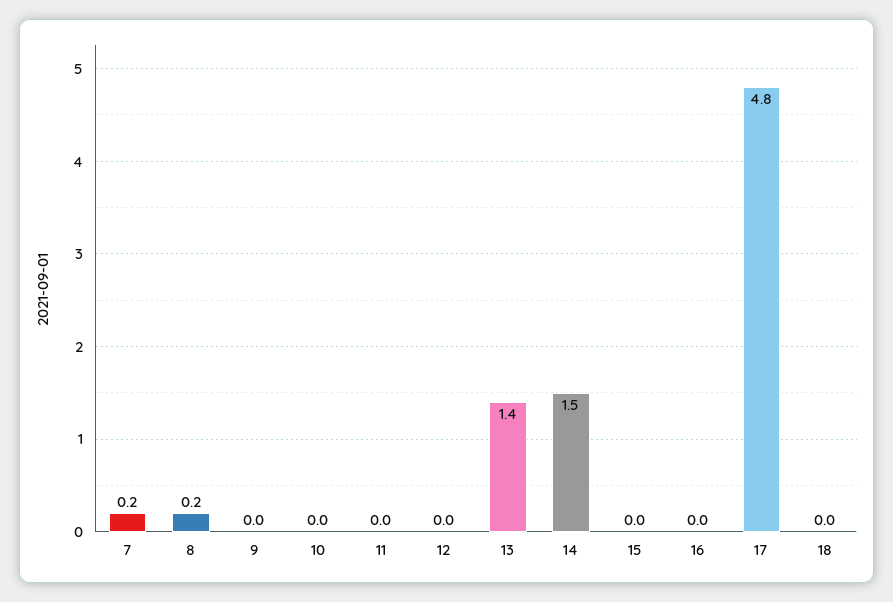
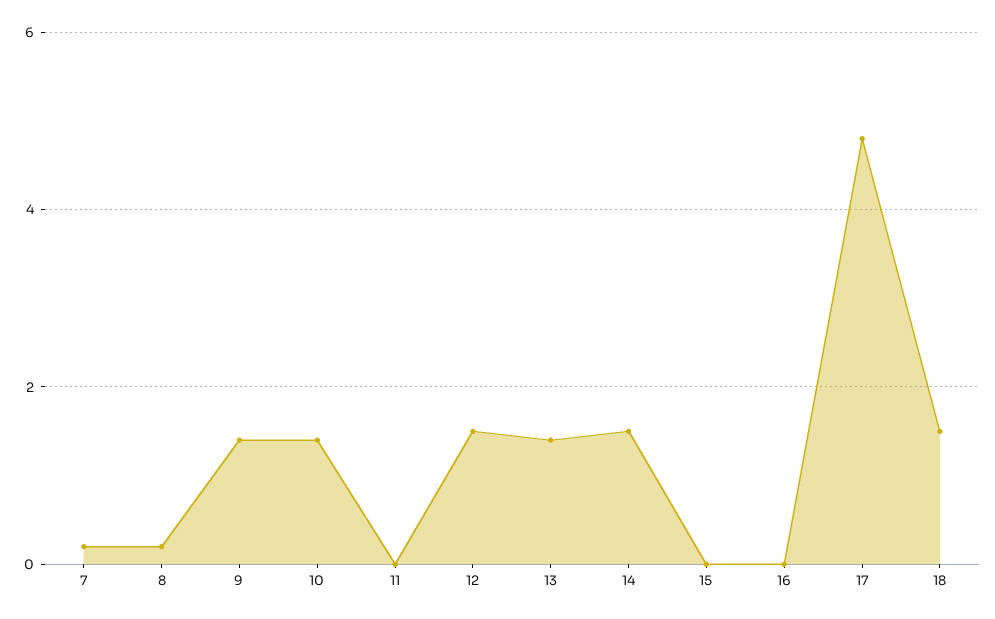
  {
    "7": 0.2,
    "8": 0.2,
-   "9": 0,
+   "9": 1.5,
-   "10": 0,
+   "10": 1.5,
    "11": 0,
-   "12": 0,
+   "12": 1.5,
    "13": 1.4,
    "14": 1.5,
    "15": 0,
    "16": 0,
    "17": 4.8,
-   "18": 0
+   "18": 1.5
  }

